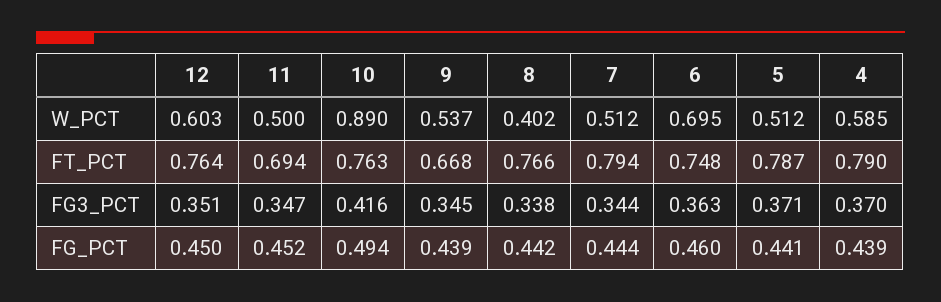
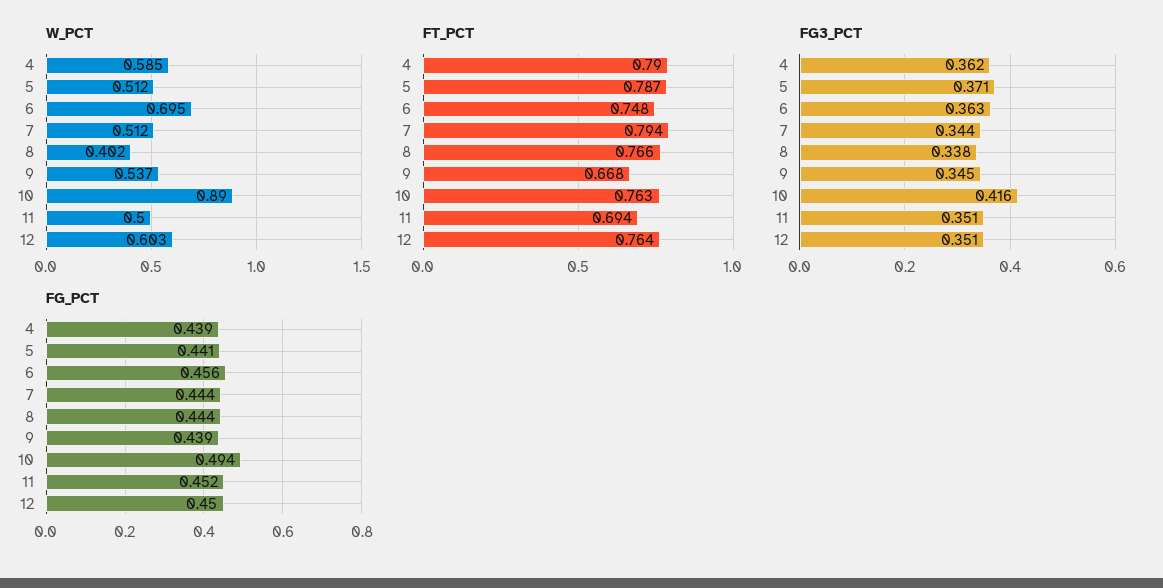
  {
    "W_PCT": {
      "12": 0.603,
      "11": 0.5,
      "10": 0.89,
      "9": 0.537,
      "8": 0.402,
      "7": 0.512,
      "6": 0.695,
      "5": 0.512,
      "4": 0.585
    },
    "FT_PCT": {
      "12": 0.764,
      "11": 0.694,
      "10": 0.763,
      "9": 0.668,
      "8": 0.766,
      "7": 0.794,
      "6": 0.748,
      "5": 0.787,
      "4": 0.79
    },
    "FG3_PCT": {
      "12": 0.351,
-     "11": 0.347,
+     "11": 0.351,
      "10": 0.416,
      "9": 0.345,
      "8": 0.338,
      "7": 0.344,
      "6": 0.363,
      "5": 0.371,
-     "4": 0.37
+     "4": 0.362
    },
    "FG_PCT": {
      "12": 0.45,
      "11": 0.452,
      "10": 0.494,
      "9": 0.439,
-     "8": 0.442,
+     "8": 0.444,
      "7": 0.444,
-     "6": 0.46,
+     "6": 0.456,
      "5": 0.441,
      "4": 0.439
    }
  }

